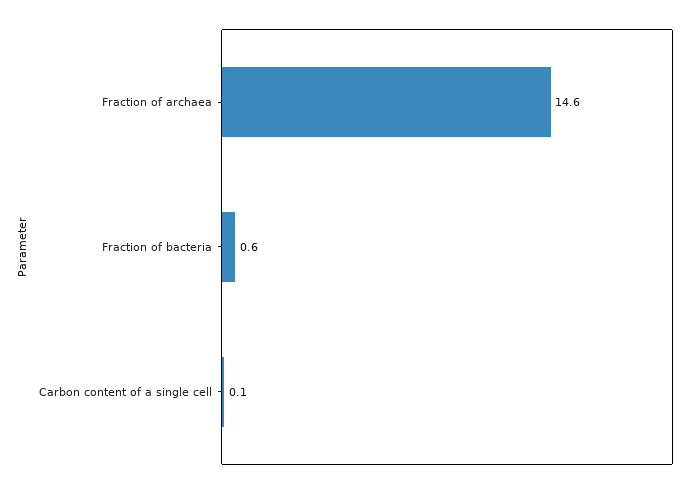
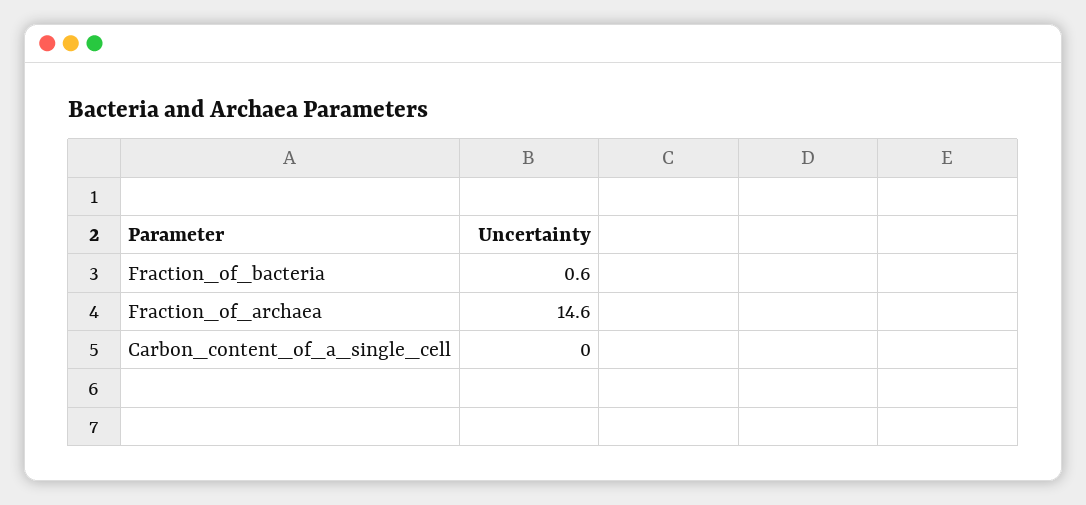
  {
    "Fraction of archaea": 14.6,
    "Fraction of bacteria": 0.6,
-   "Carbon content of a single cell": 0.1
+   "Carbon content of a single cell": 0
  }

